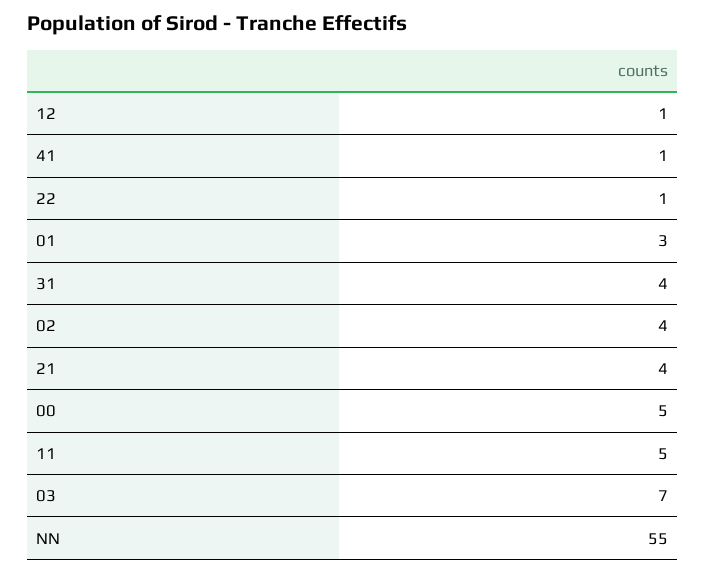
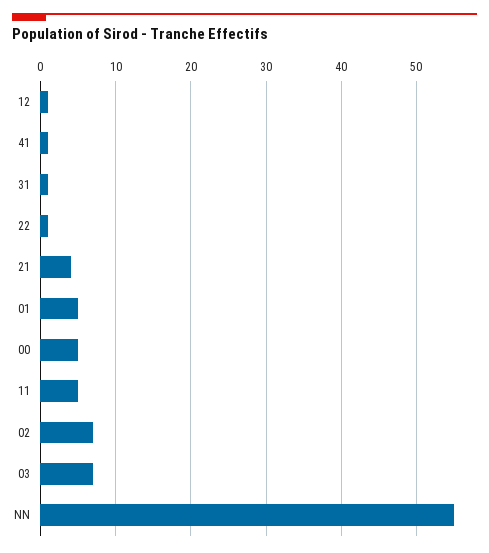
  {
    "12": 1,
    "41": 1,
    "22": 1,
-   "01": 3,
+   "01": 5,
-   "31": 4,
+   "31": 1,
-   "02": 4,
+   "02": 7,
    "21": 4,
    "00": 5,
    "11": 5,
    "03": 7,
    "NN": 55
  }

